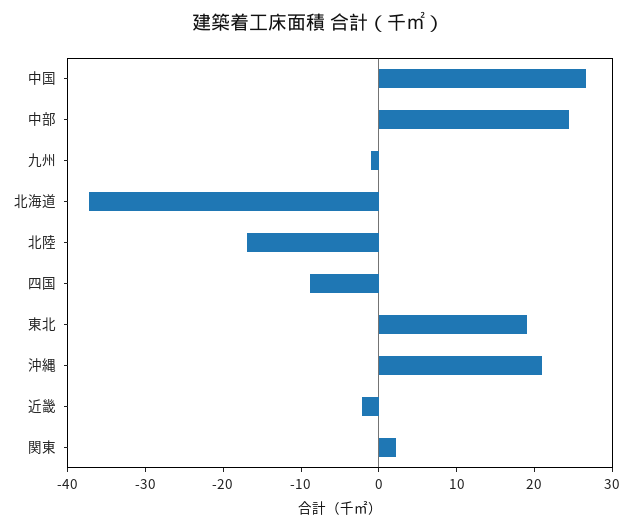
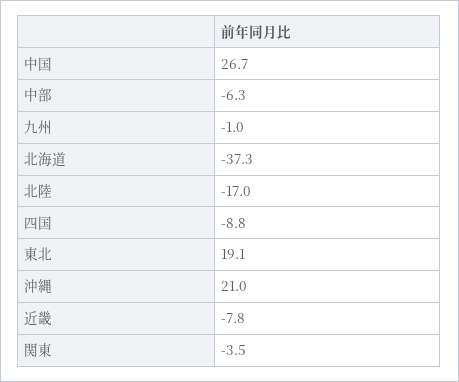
  {
    "中国": 26.7,
-   "中部": 24,
+   "中部": -6.3,
    "九州": -1,
    "北海道": -37.3,
    "北陸": -17,
    "四国": -8.8,
    "東北": 19.1,
    "沖縄": 21,
-   "近畿": -2,
+   "近畿": -7.8,
-   "関東": 2
+   "関東": -3.5
  }

